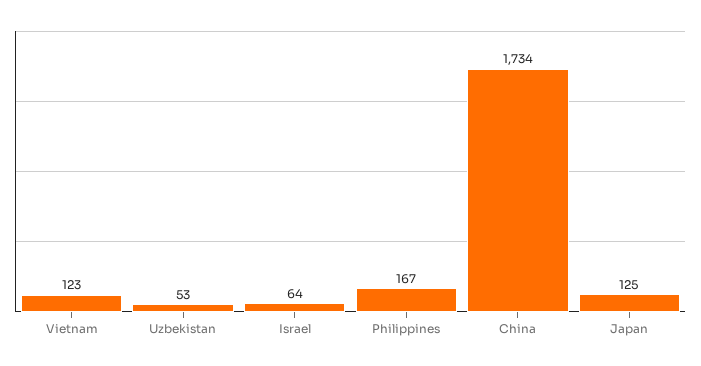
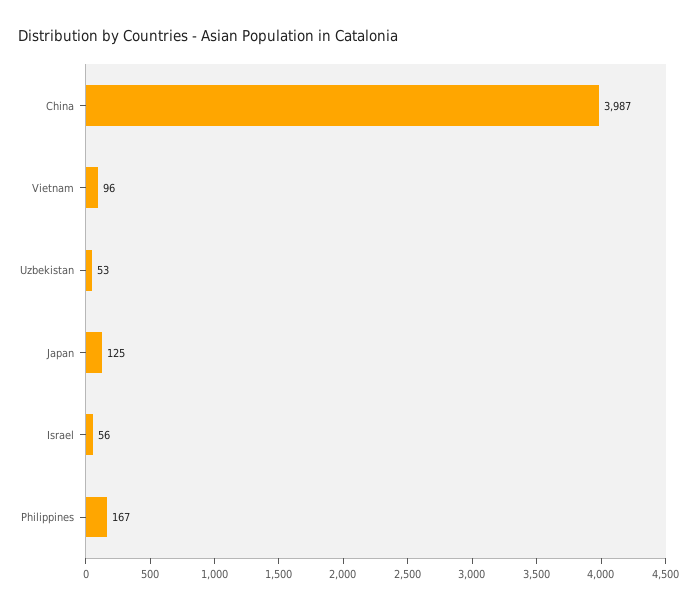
  {
-   "Vietnam": 123,
+   "Vietnam": 96,
    "Uzbekistan": 53,
-   "Israel": 64,
+   "Israel": 56,
    "Philippines": 167,
-   "China": 1734,
+   "China": 3987,
    "Japan": 125
  }

